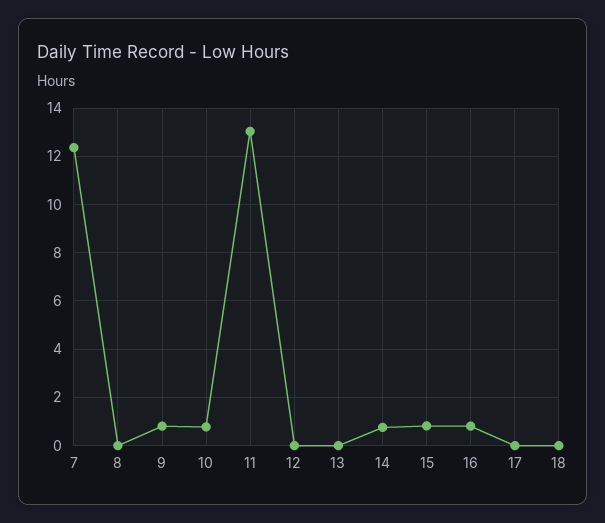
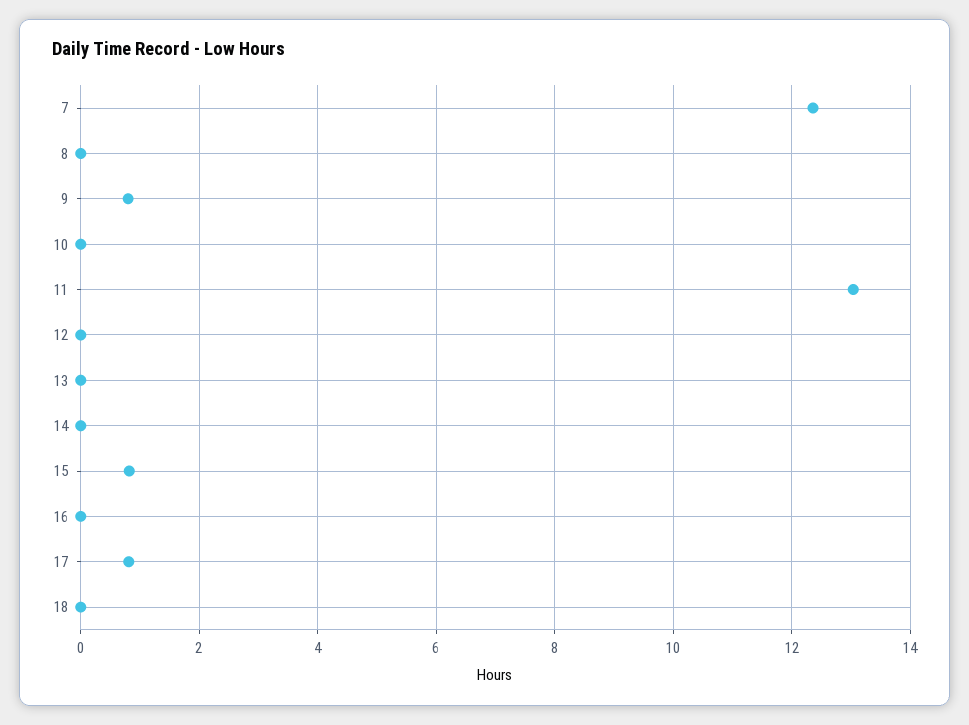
  {
    "7": 12.4,
    "8": 0,
    "9": 0.8,
-   "10": 0.75,
+   "10": 0,
    "11": 13,
    "12": 0,
    "13": 0,
-   "14": 0.75,
+   "14": 0,
    "15": 0.8,
-   "16": 0.75,
+   "16": 0,
-   "17": 0,
+   "17": 0.8,
    "18": 0
  }

